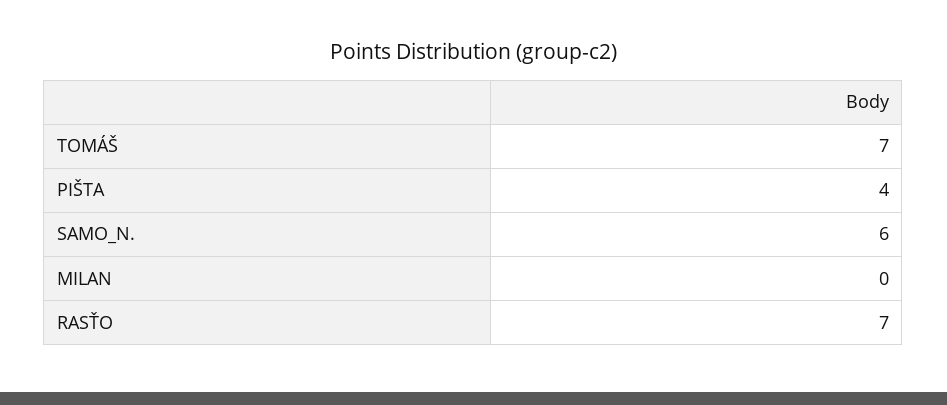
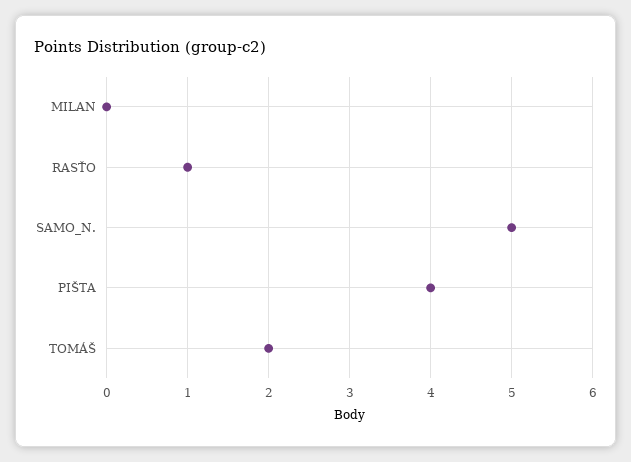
  {
-   "TOMÁŠ": 7,
+   "TOMÁŠ": 2,
    "PIŠTA": 4,
-   "SAMO_N.": 6,
+   "SAMO_N.": 5,
    "MILAN": 0,
-   "RASŤO": 7
+   "RASŤO": 1
  }

